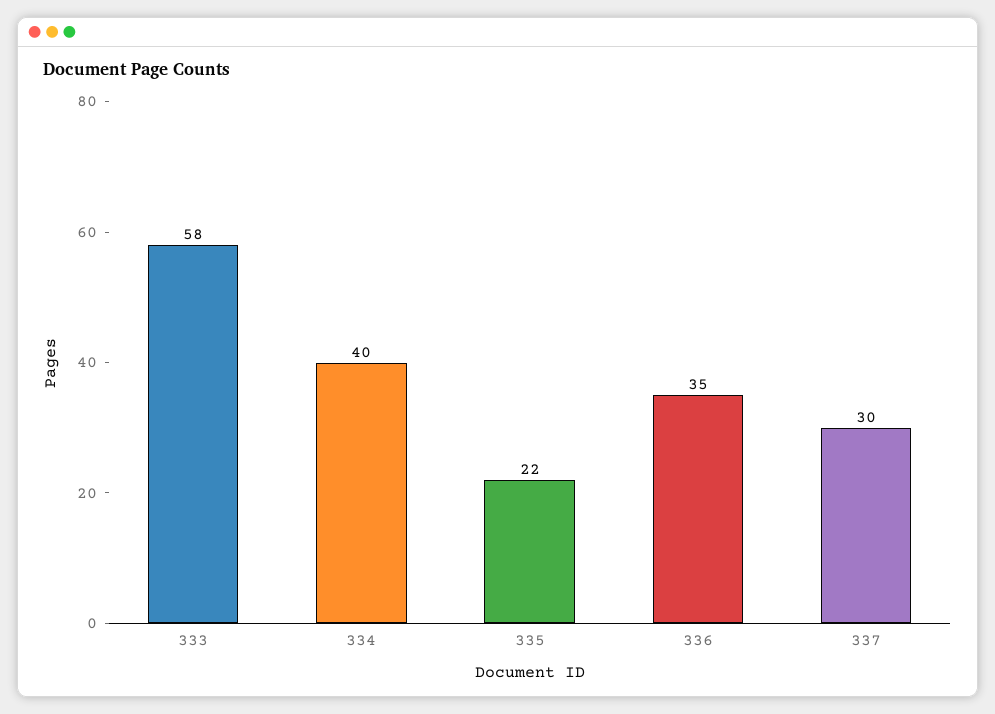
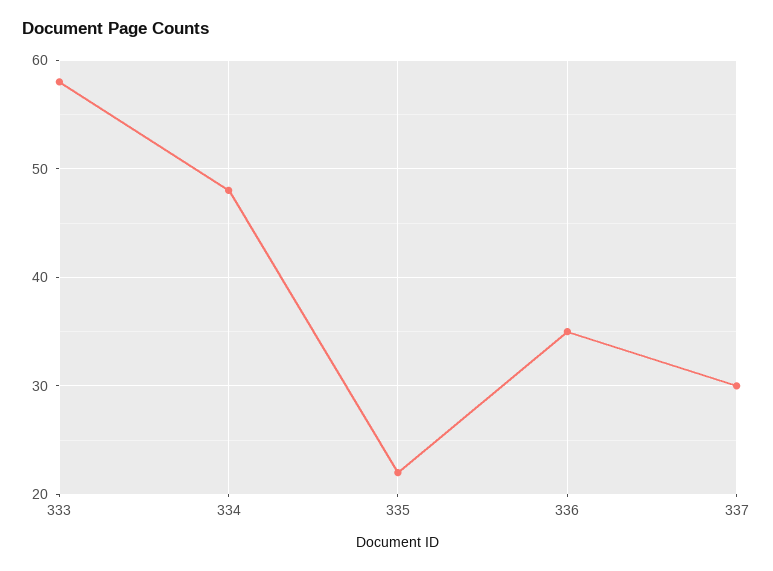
  {
    "333": 58,
-   "334": 40,
+   "334": 48,
    "335": 22,
    "336": 35,
    "337": 30
  }

